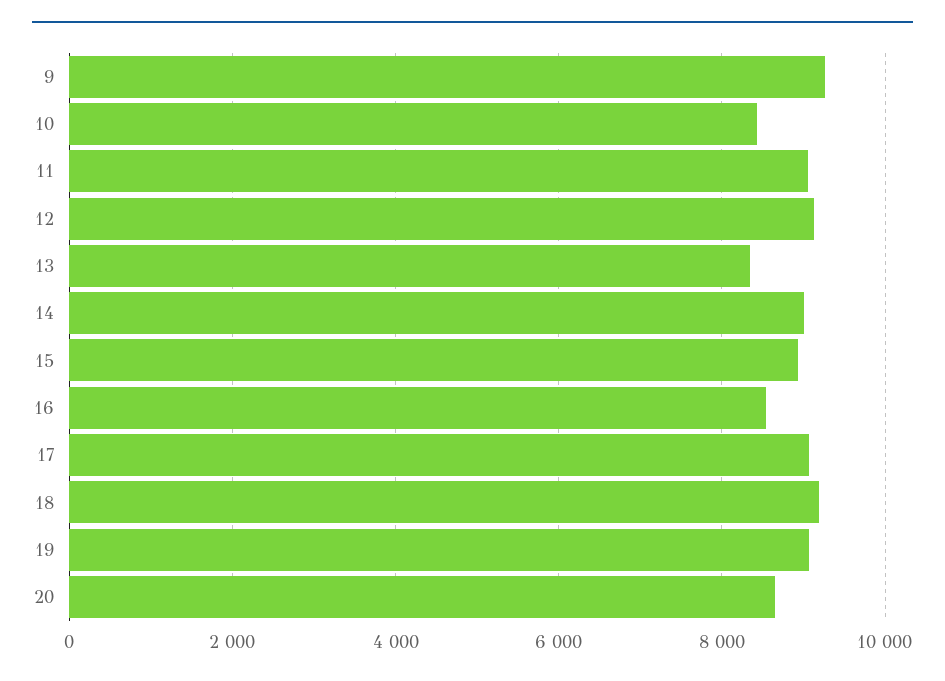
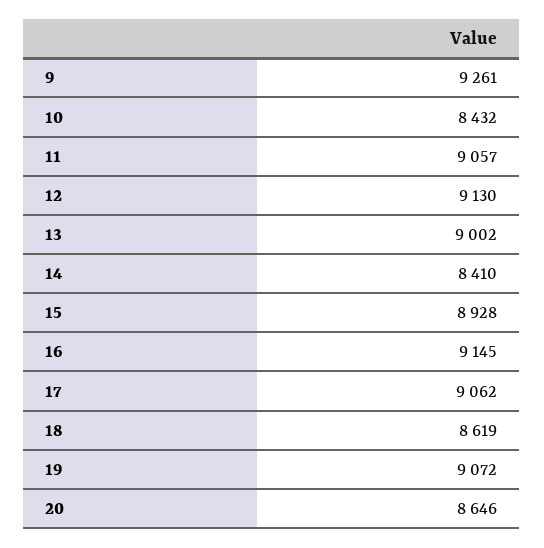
  {
    "9": 9261,
    "10": 8432,
    "11": 9057,
    "12": 9130,
-   "13": 8400,
+   "13": 9002,
-   "14": 9000,
+   "14": 8410,
    "15": 8928,
-   "16": 8600,
+   "16": 9145,
    "17": 9062,
-   "18": 9200,
+   "18": 8619,
    "19": 9072,
    "20": 8646
  }

